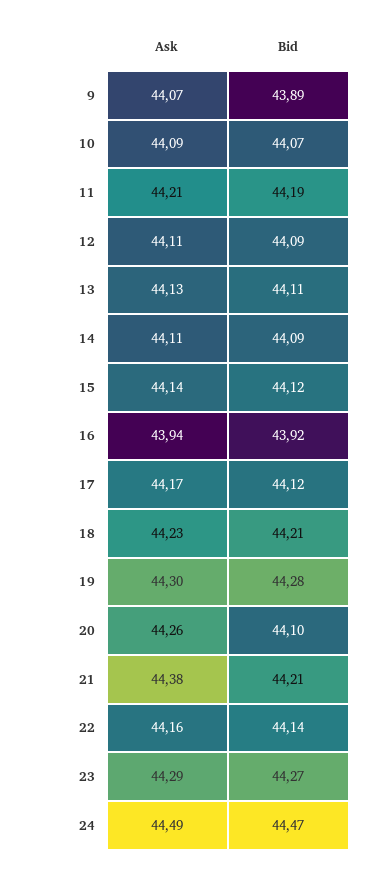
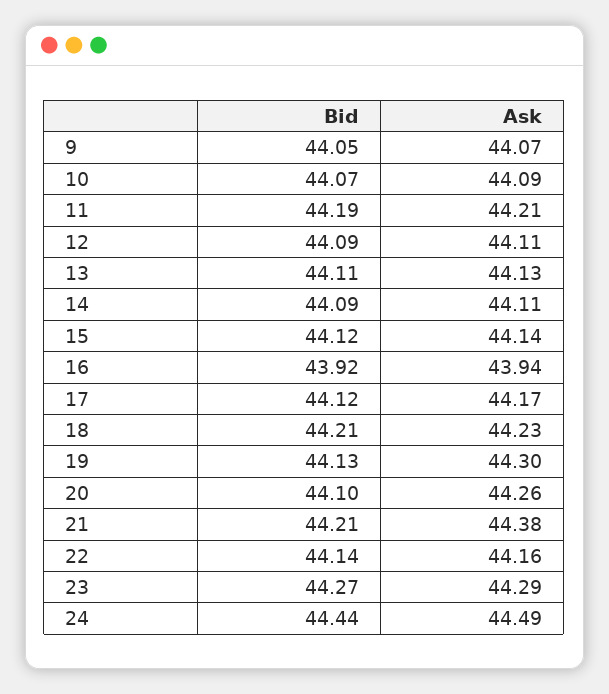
  {
    "Ask": {
      "9": 44.07,
      "10": 44.09,
      "11": 44.21,
      "12": 44.11,
      "13": 44.13,
      "14": 44.11,
      "15": 44.14,
      "16": 43.94,
      "17": 44.17,
      "18": 44.23,
      "19": 44.3,
      "20": 44.26,
      "21": 44.38,
      "22": 44.16,
      "23": 44.29,
      "24": 44.49
    },
    "Bid": {
-     "9": 43.89,
+     "9": 44.05,
      "10": 44.07,
      "11": 44.19,
      "12": 44.09,
      "13": 44.11,
      "14": 44.09,
      "15": 44.12,
      "16": 43.92,
      "17": 44.12,
      "18": 44.21,
-     "19": 44.28,
+     "19": 44.13,
      "20": 44.1,
      "21": 44.21,
      "22": 44.14,
      "23": 44.27,
-     "24": 44.47
+     "24": 44.44
    }
  }

